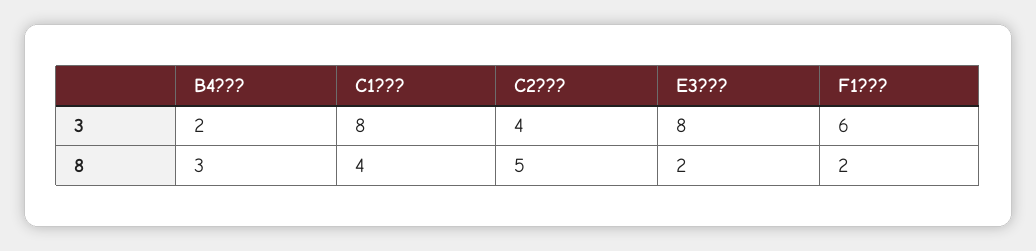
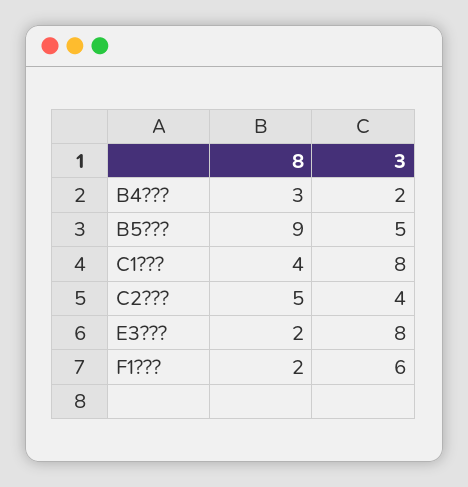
  {
    "B4???": {
      "3": 2,
      "8": 3
    },
    "C1???": {
      "3": 8,
      "8": 4
    },
    "C2???": {
      "3": 4,
      "8": 5
    },
    "E3???": {
      "3": 8,
      "8": 2
    },
    "F1???": {
      "3": 6,
      "8": 2
-   }
+   },
+   "B5???": {
+     "8": 9,
+     "3": 5
+   }
  }

